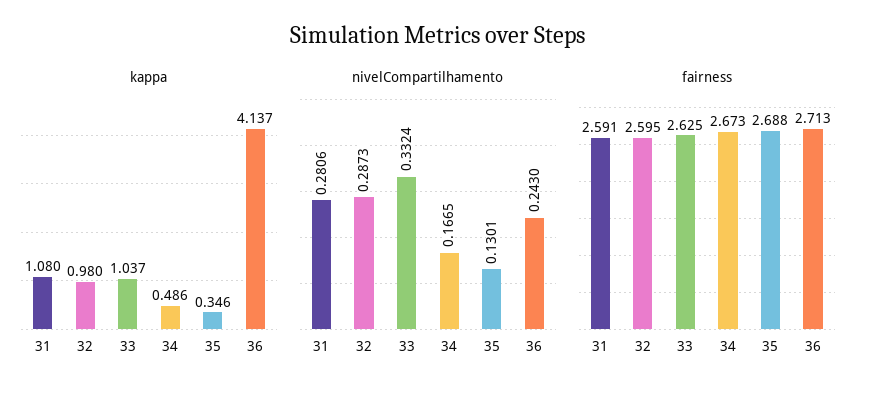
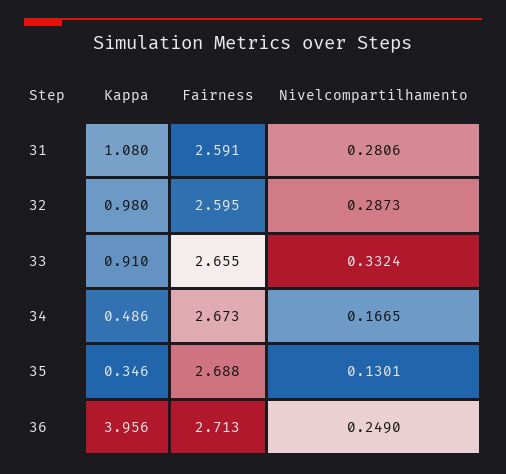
  {
    "kappa": {
      "31": 1.08,
      "32": 0.98,
-     "33": 1.037,
+     "33": 0.91,
      "34": 0.486,
      "35": 0.346,
-     "36": 4.137
+     "36": 3.956
    },
    "nivelCompartilhamento": {
      "31": 0.2806,
      "32": 0.2873,
      "33": 0.3324,
      "34": 0.1665,
      "35": 0.1301,
-     "36": 0.243
+     "36": 0.249
    },
    "fairness": {
      "31": 2.591,
      "32": 2.595,
-     "33": 2.625,
+     "33": 2.655,
      "34": 2.673,
      "35": 2.688,
      "36": 2.713
    }
  }

